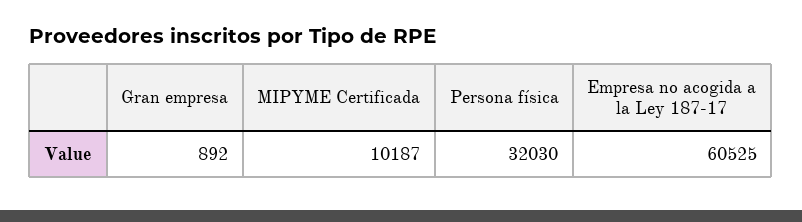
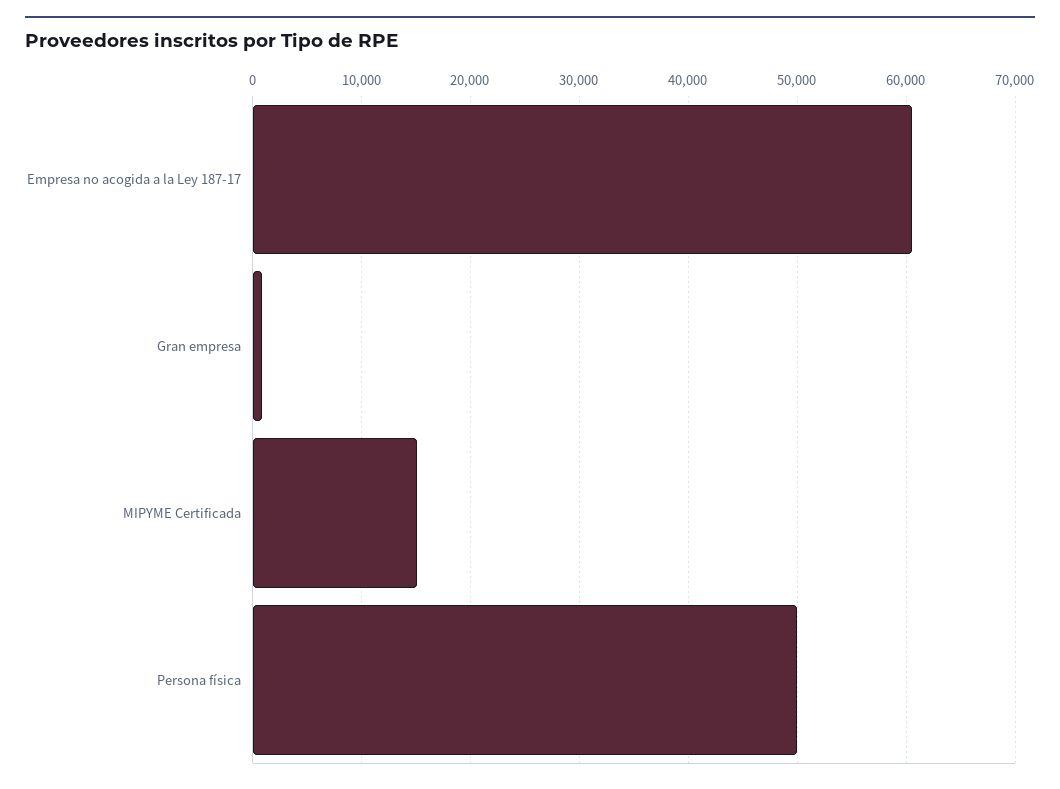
  {
    "Gran empresa": 892,
-   "MIPYME Certificada": 10187,
+   "MIPYME Certificada": 15000,
-   "Persona física": 32030,
+   "Persona física": 50000,
    "Empresa no acogida a la Ley 187-17": 60525
  }

